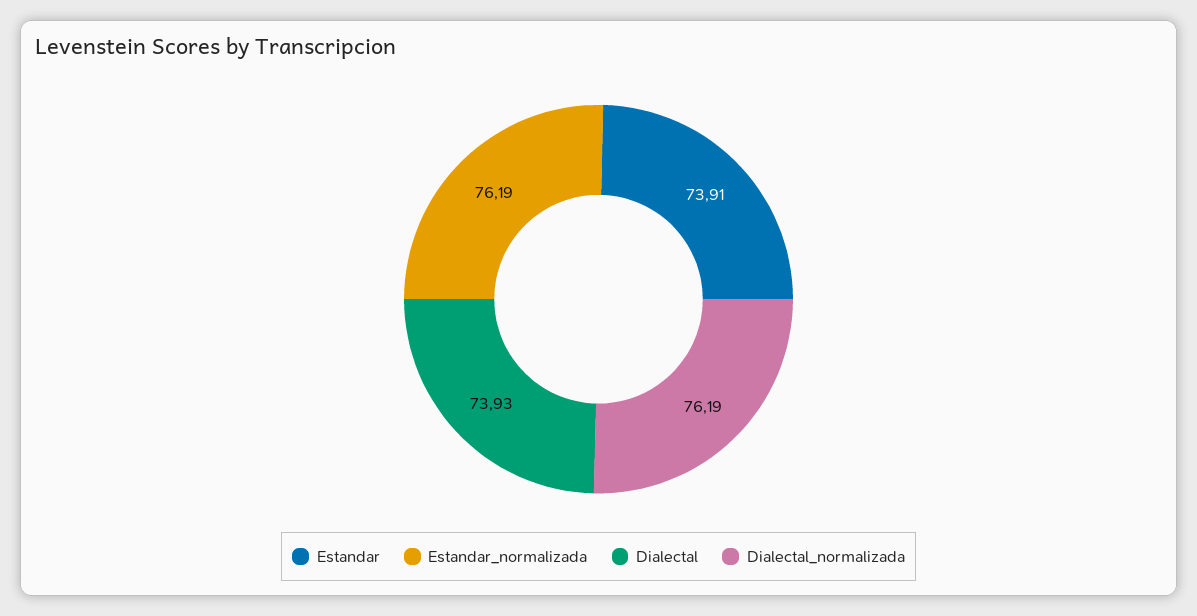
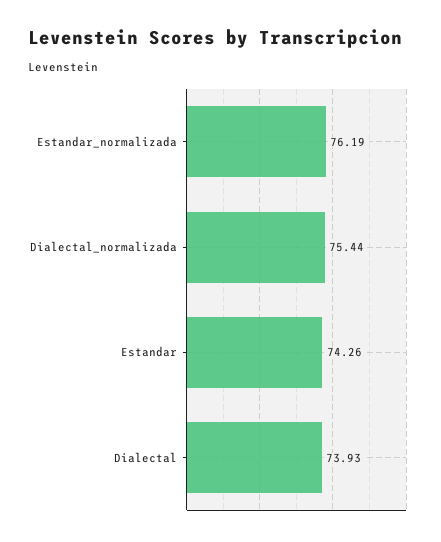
  {
-   "Estandar": 73.91,
+   "Estandar": 74.26,
    "Estandar_normalizada": 76.19,
    "Dialectal": 73.93,
-   "Dialectal_normalizada": 76.19
+   "Dialectal_normalizada": 75.44
  }

